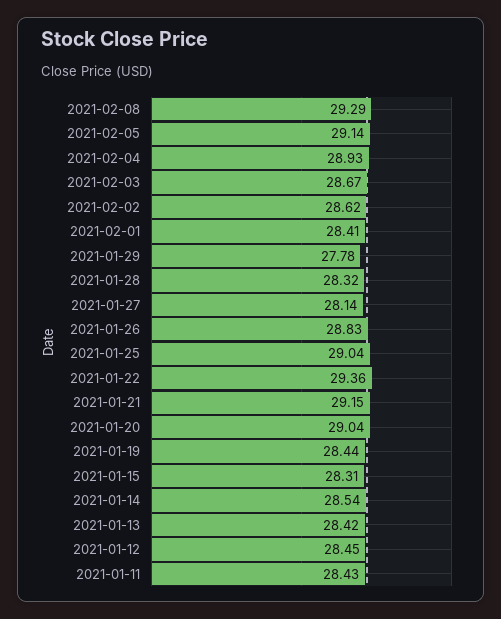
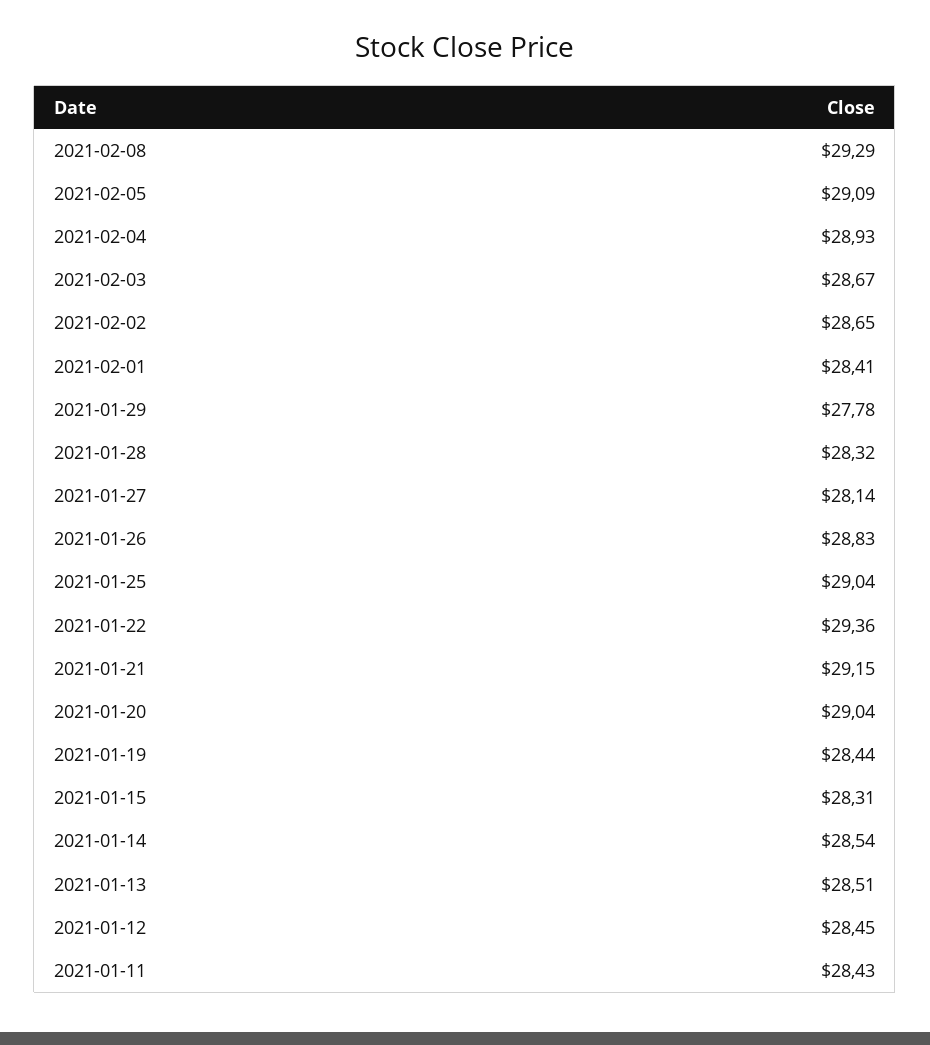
  {
    "2021-02-08": 29.29,
-   "2021-02-05": 29.14,
+   "2021-02-05": 29.09,
    "2021-02-04": 28.93,
    "2021-02-03": 28.67,
-   "2021-02-02": 28.62,
+   "2021-02-02": 28.65,
    "2021-02-01": 28.41,
    "2021-01-29": 27.78,
    "2021-01-28": 28.32,
    "2021-01-27": 28.14,
    "2021-01-26": 28.83,
    "2021-01-25": 29.04,
    "2021-01-22": 29.36,
    "2021-01-21": 29.15,
    "2021-01-20": 29.04,
    "2021-01-19": 28.44,
    "2021-01-15": 28.31,
    "2021-01-14": 28.54,
-   "2021-01-13": 28.42,
+   "2021-01-13": 28.51,
    "2021-01-12": 28.45,
    "2021-01-11": 28.43
  }

